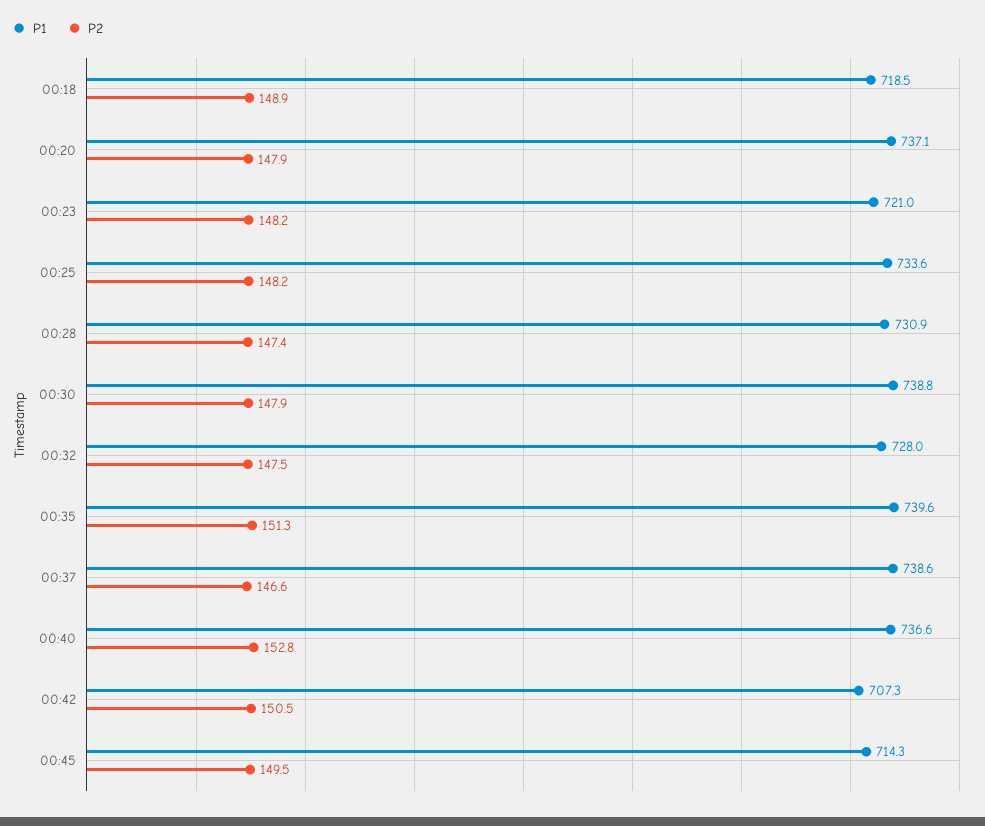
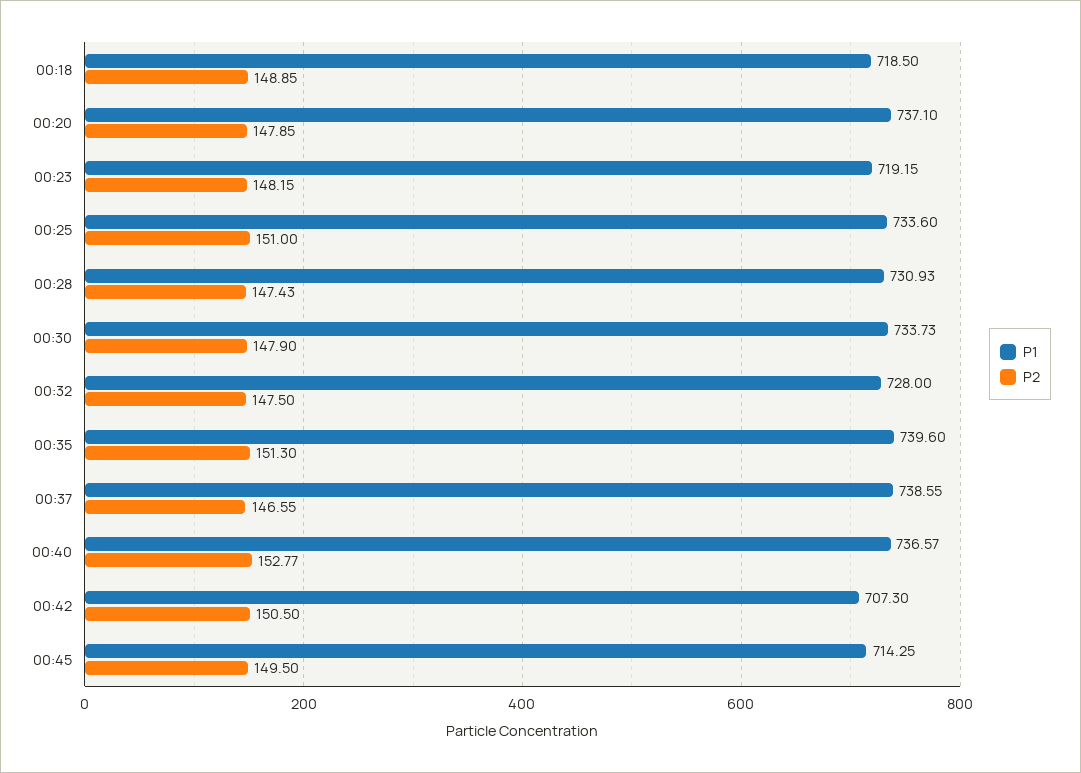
  {
    "P1": {
      "00:18": 718.5,
      "00:20": 737.1,
-     "00:23": 721,
+     "00:23": 719.15,
      "00:25": 733.6,
      "00:28": 730.93,
-     "00:30": 738.8,
+     "00:30": 733.73,
      "00:32": 728,
      "00:35": 739.6,
      "00:37": 738.55,
      "00:40": 736.57,
      "00:42": 707.3,
      "00:45": 714.25
    },
    "P2": {
      "00:18": 148.85,
      "00:20": 147.85,
      "00:23": 148.15,
-     "00:25": 148.2,
+     "00:25": 151,
      "00:28": 147.43,
      "00:30": 147.9,
      "00:32": 147.5,
      "00:35": 151.3,
      "00:37": 146.55,
      "00:40": 152.77,
      "00:42": 150.5,
      "00:45": 149.5
    }
  }

